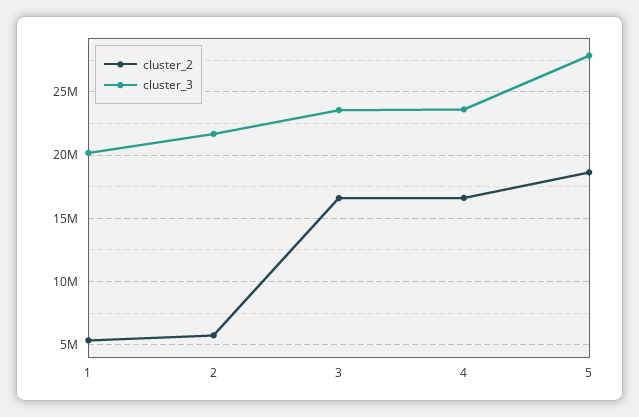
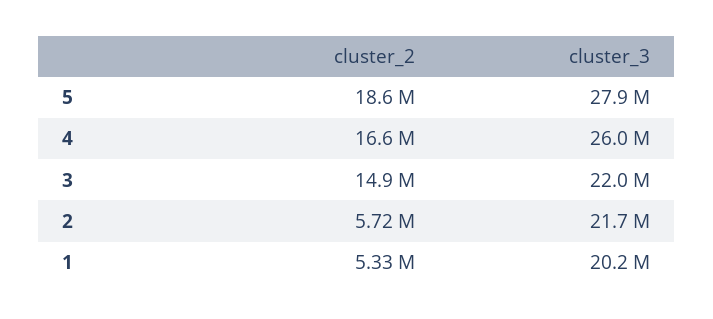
  {
    "cluster_2": {
      "1": 5330000,
      "2": 5720000,
-     "3": 16500000,
+     "3": 14900000,
      "4": 16600000,
      "5": 18600000
    },
    "cluster_3": {
      "1": 20200000,
      "2": 21700000,
-     "3": 23500000,
+     "3": 22000000,
-     "4": 23500000,
+     "4": 26000000,
      "5": 27900000
    }
  }

